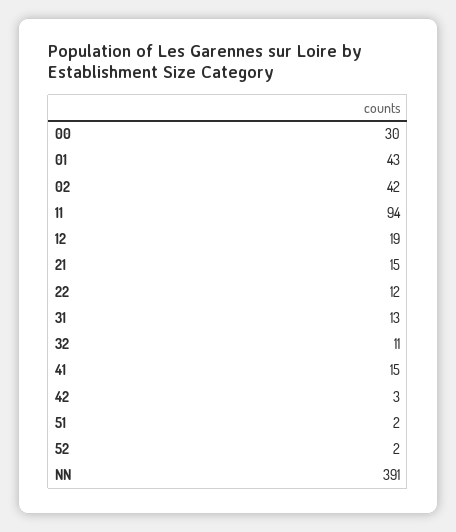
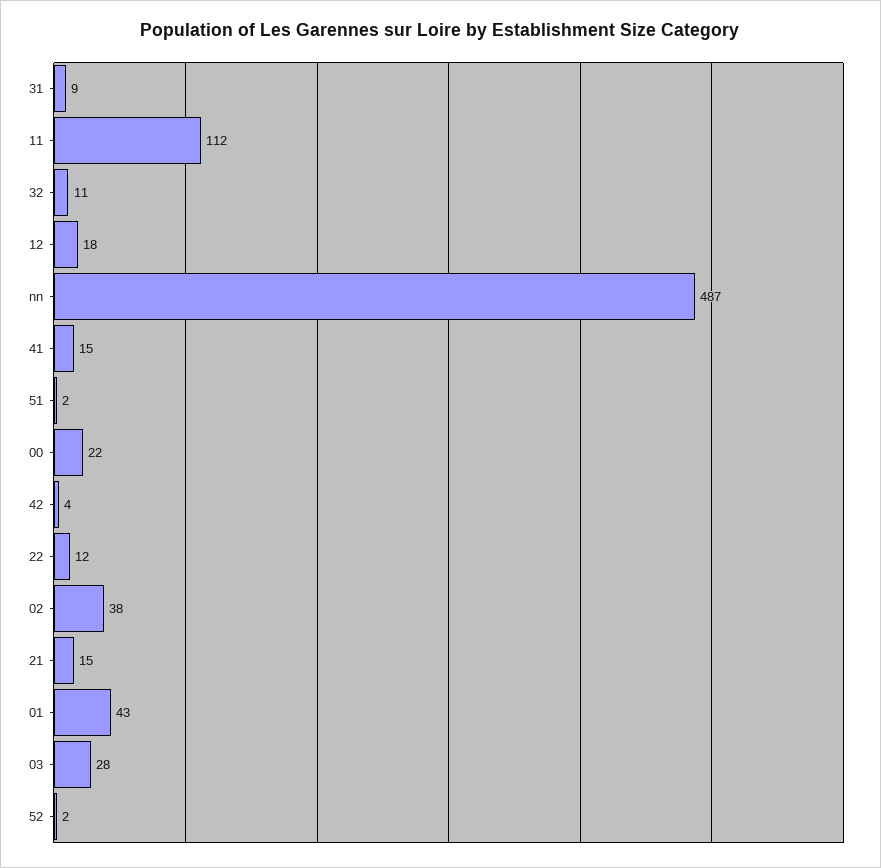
  {
-   "00": 30,
+   "00": 22,
    "01": 43,
-   "02": 42,
+   "02": 38,
-   "11": 94,
+   "11": 112,
-   "12": 19,
+   "12": 18,
    "21": 15,
    "22": 12,
-   "31": 13,
+   "31": 9,
    "32": 11,
    "41": 15,
-   "42": 3,
+   "42": 4,
    "51": 2,
    "52": 2,
-   "NN": 391
+   "NN": 487,
+   "03": 28
  }

